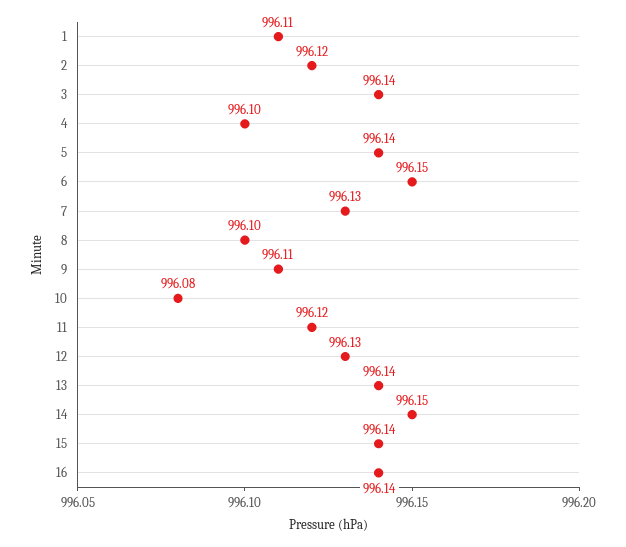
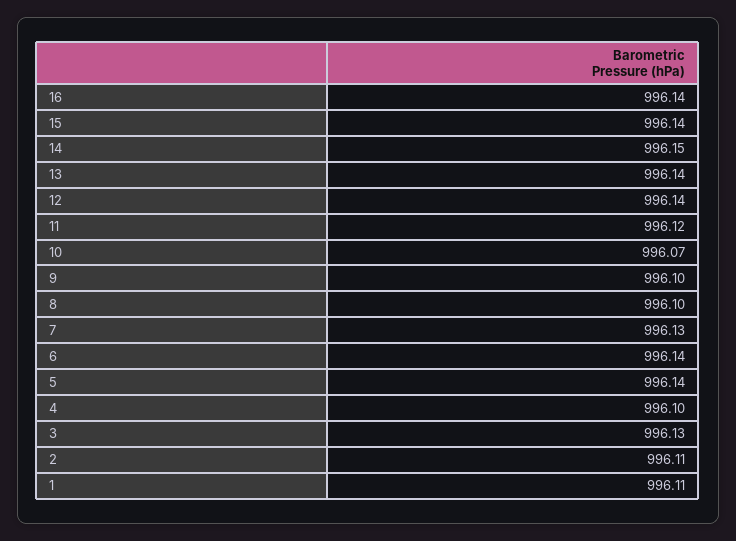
  {
    "1": 996.11,
-   "2": 996.12,
+   "2": 996.11,
-   "3": 996.14,
+   "3": 996.13,
    "4": 996.1,
    "5": 996.14,
-   "6": 996.15,
+   "6": 996.14,
    "7": 996.13,
    "8": 996.1,
-   "9": 996.11,
+   "9": 996.1,
-   "10": 996.08,
+   "10": 996.07,
    "11": 996.12,
-   "12": 996.13,
+   "12": 996.14,
    "13": 996.14,
    "14": 996.15,
    "15": 996.14,
    "16": 996.14
  }

